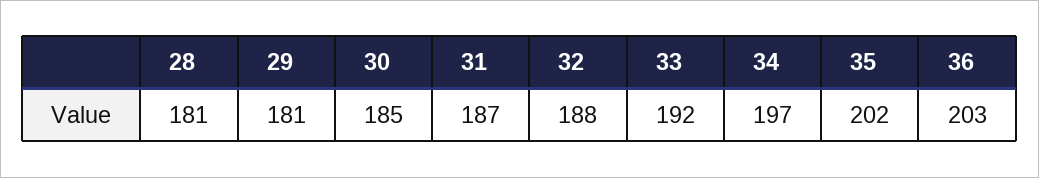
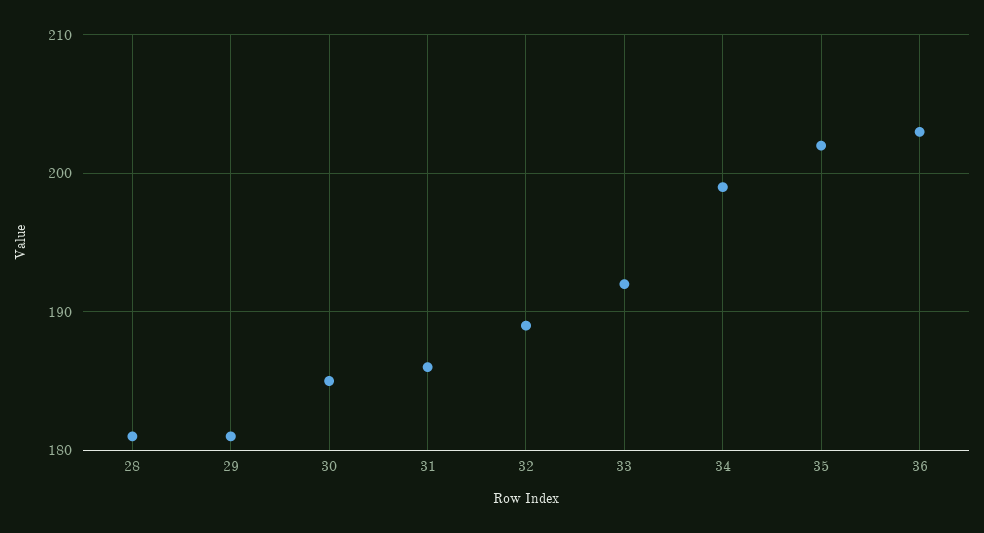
  {
    "28": 181,
    "29": 181,
    "30": 185,
-   "31": 187,
+   "31": 186,
-   "32": 188,
+   "32": 189,
    "33": 192,
-   "34": 197,
+   "34": 199,
    "35": 202,
    "36": 203
  }

